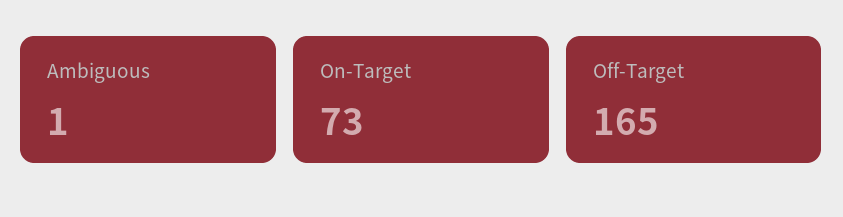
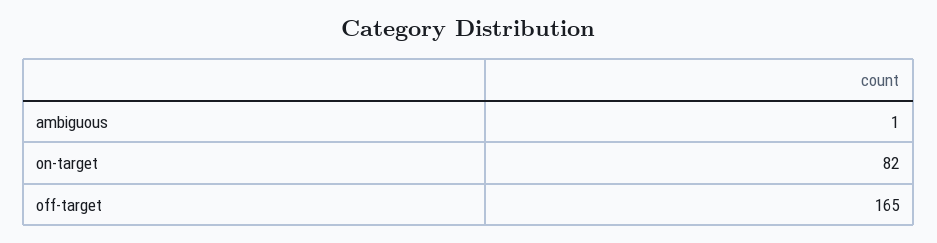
  {
    "Ambiguous": 1,
-   "On-Target": 73,
+   "On-Target": 82,
    "Off-Target": 165
  }

